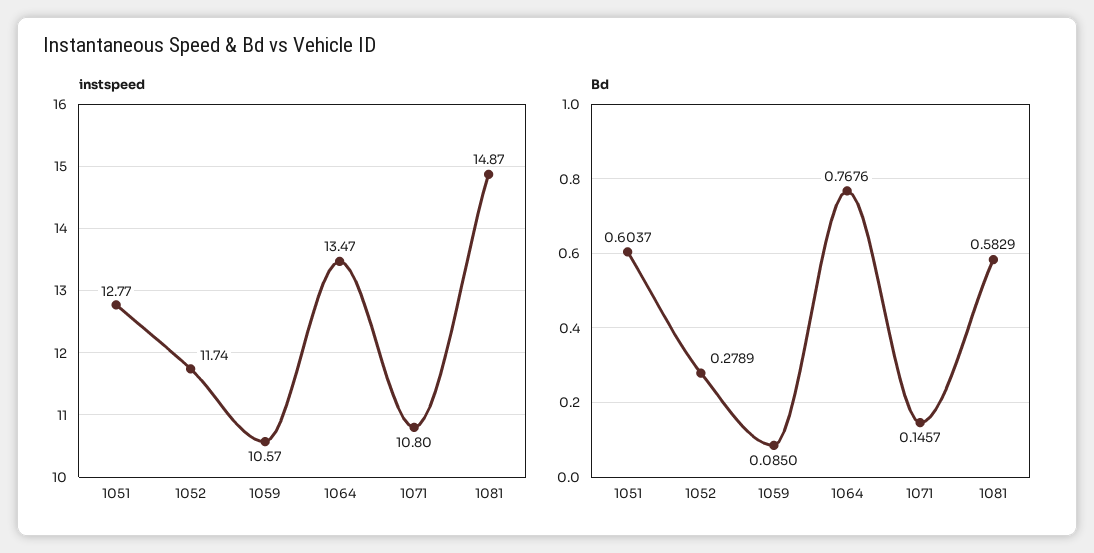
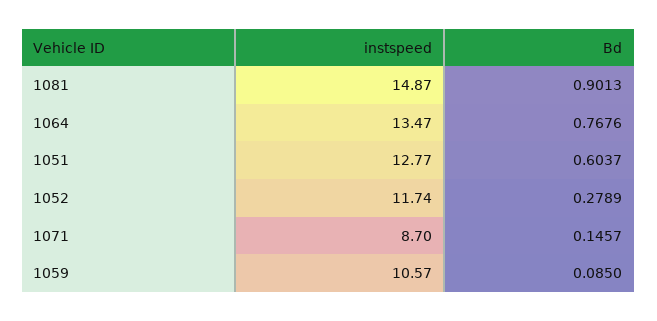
  {
    "instspeed": {
      "1051": 12.77,
      "1052": 11.74,
      "1059": 10.57,
      "1064": 13.47,
-     "1071": 10.8,
+     "1071": 8.7,
      "1081": 14.87
    },
    "Bd": {
      "1051": 0.6037,
      "1052": 0.2789,
      "1059": 0.085,
      "1064": 0.7676,
      "1071": 0.1457,
-     "1081": 0.5829
+     "1081": 0.9013
    }
  }

